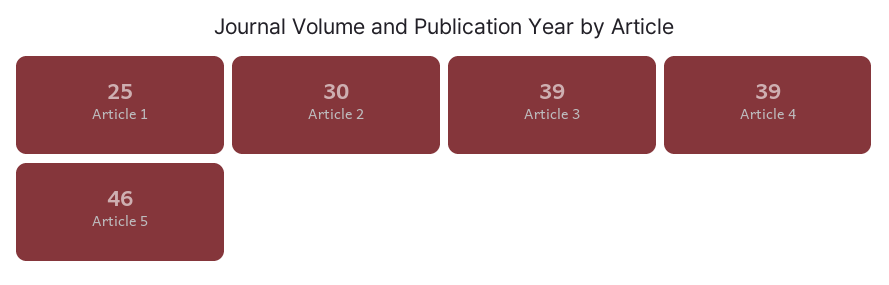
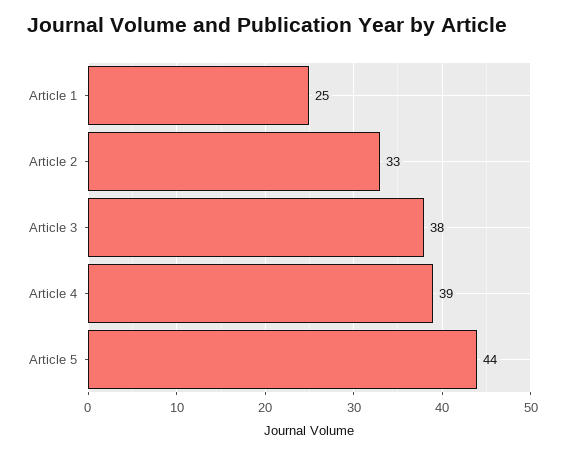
  {
    "Article 1": 25,
-   "Article 2": 30,
+   "Article 2": 33,
-   "Article 3": 39,
+   "Article 3": 38,
    "Article 4": 39,
-   "Article 5": 46
+   "Article 5": 44
  }

